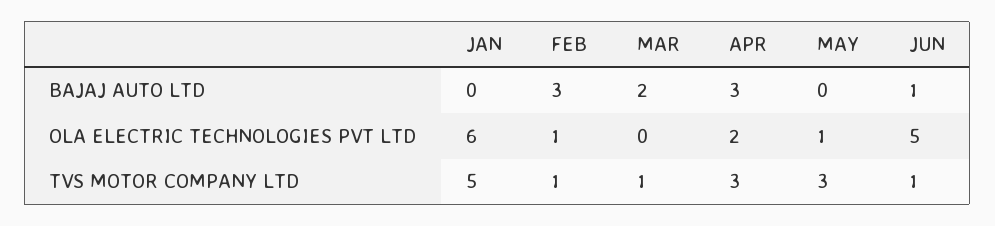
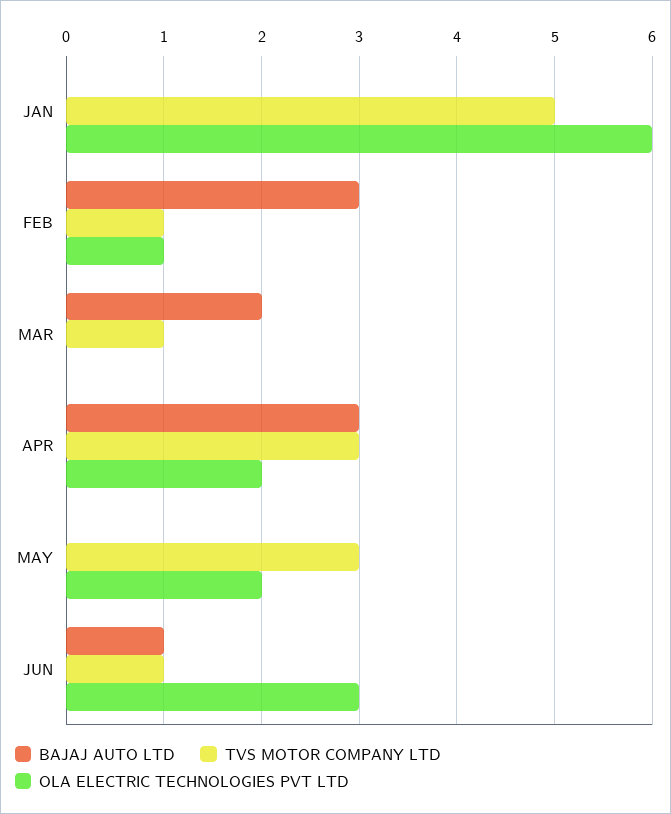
  {
    "BAJAJ AUTO LTD": {
      "JAN": 0,
      "FEB": 3,
      "MAR": 2,
      "APR": 3,
      "MAY": 0,
      "JUN": 1
    },
    "OLA ELECTRIC TECHNOLOGIES PVT LTD": {
      "JAN": 6,
      "FEB": 1,
      "MAR": 0,
      "APR": 2,
-     "MAY": 1,
+     "MAY": 2,
-     "JUN": 5
+     "JUN": 3
    },
    "TVS MOTOR COMPANY LTD": {
      "JAN": 5,
      "FEB": 1,
      "MAR": 1,
      "APR": 3,
      "MAY": 3,
      "JUN": 1
    }
  }

